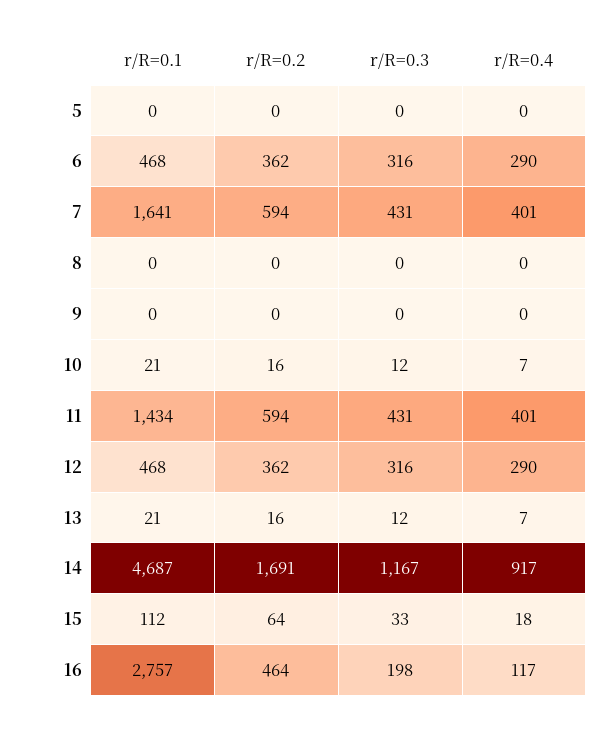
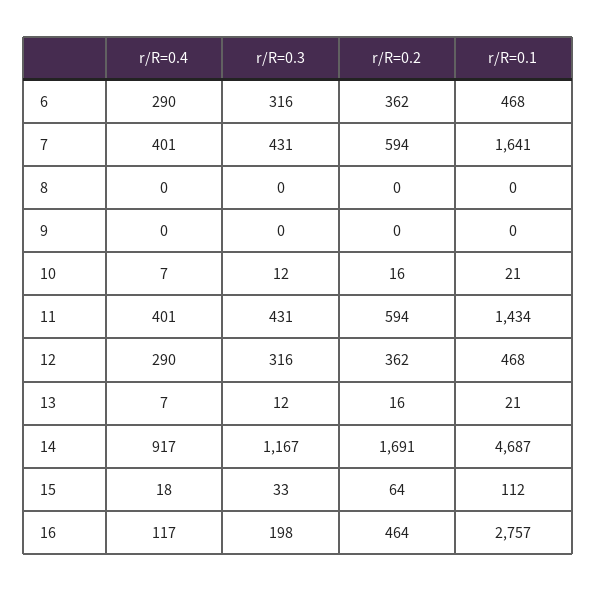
  {
    "r/R=0.1": {
-     "5": 0,
      "6": 468,
      "7": 1641,
      "8": 0,
      "9": 0,
      "10": 21,
      "11": 1434,
      "12": 468,
      "13": 21,
      "14": 4687,
      "15": 112,
      "16": 2757
    },
    "r/R=0.2": {
-     "5": 0,
      "6": 362,
      "7": 594,
      "8": 0,
      "9": 0,
      "10": 16,
      "11": 594,
      "12": 362,
      "13": 16,
      "14": 1691,
      "15": 64,
      "16": 464
    },
    "r/R=0.3": {
-     "5": 0,
      "6": 316,
      "7": 431,
      "8": 0,
      "9": 0,
      "10": 12,
      "11": 431,
      "12": 316,
      "13": 12,
      "14": 1167,
      "15": 33,
      "16": 198
    },
    "r/R=0.4": {
-     "5": 0,
      "6": 290,
      "7": 401,
      "8": 0,
      "9": 0,
      "10": 7,
      "11": 401,
      "12": 290,
      "13": 7,
      "14": 917,
      "15": 18,
      "16": 117
    }
  }

